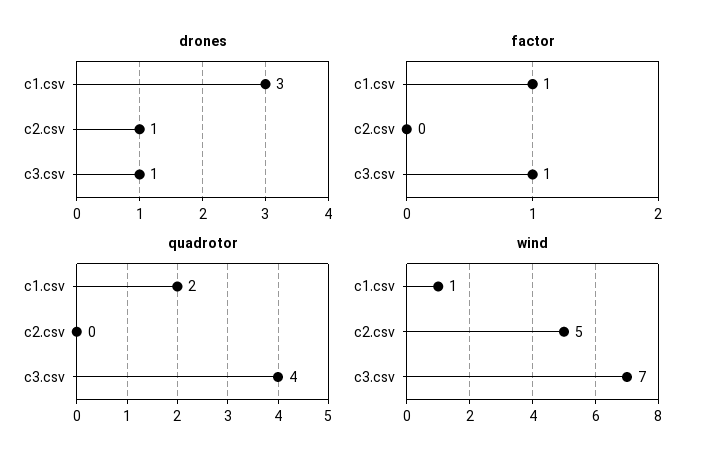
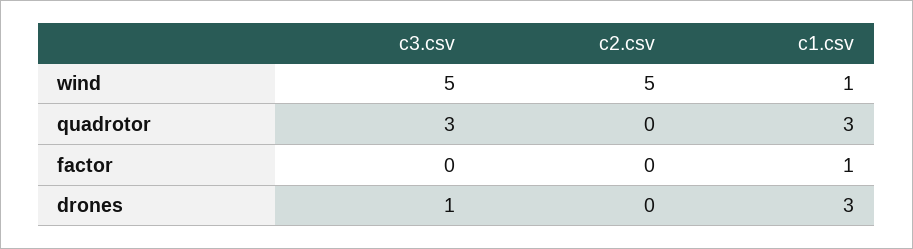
  {
    "drones": {
      "c1.csv": 3,
-     "c2.csv": 1,
+     "c2.csv": 0,
      "c3.csv": 1
    },
    "factor": {
      "c1.csv": 1,
      "c2.csv": 0,
-     "c3.csv": 1
+     "c3.csv": 0
    },
    "quadrotor": {
-     "c1.csv": 2,
+     "c1.csv": 3,
      "c2.csv": 0,
-     "c3.csv": 4
+     "c3.csv": 3
    },
    "wind": {
      "c1.csv": 1,
      "c2.csv": 5,
-     "c3.csv": 7
+     "c3.csv": 5
    }
  }

